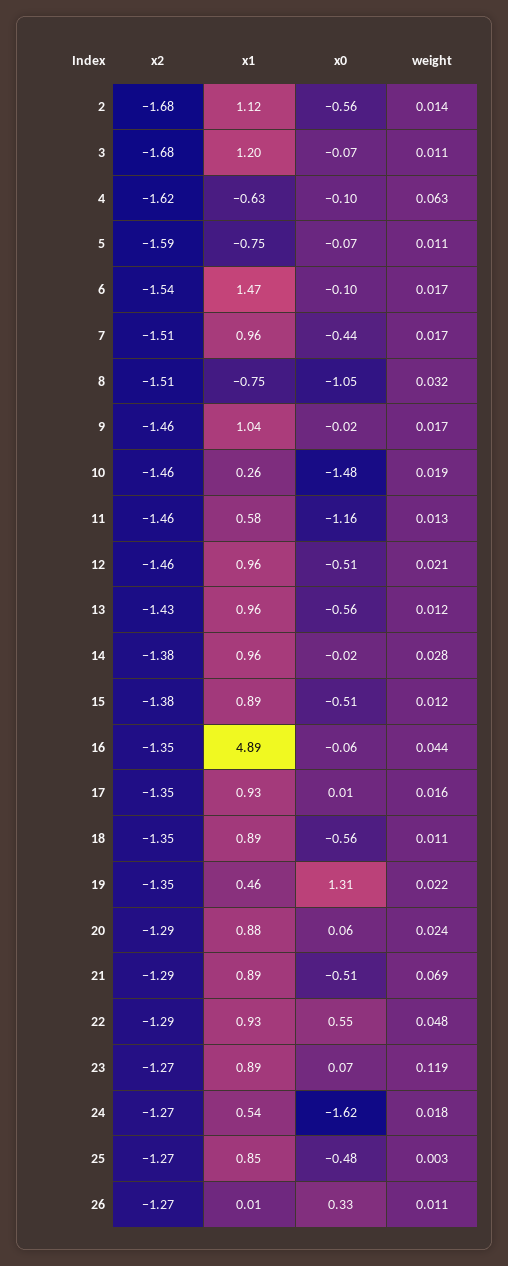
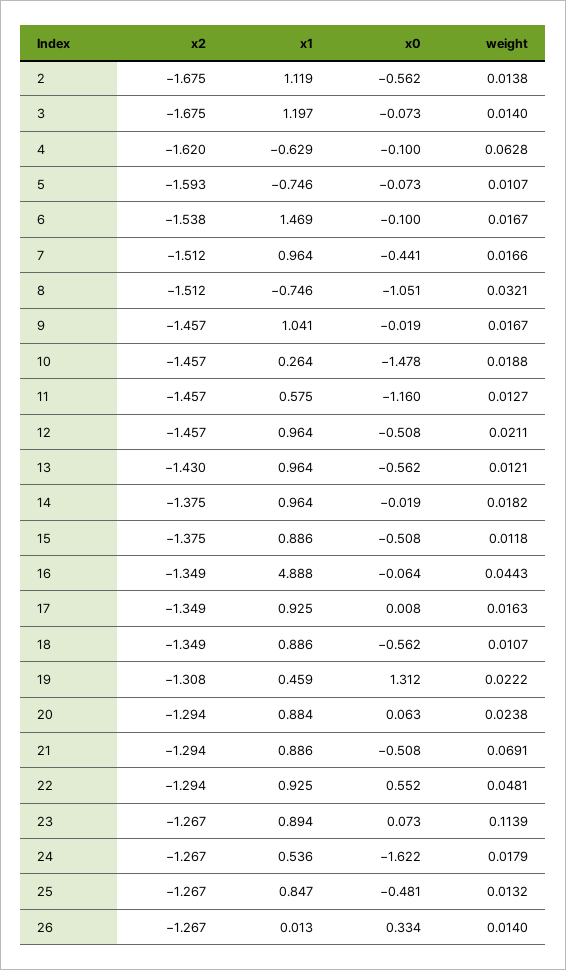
  {
    "x2": {
      "2": -1.675,
      "3": -1.675,
      "4": -1.62,
      "5": -1.593,
      "6": -1.538,
      "7": -1.512,
      "8": -1.512,
      "9": -1.457,
      "10": -1.457,
      "11": -1.457,
      "12": -1.457,
      "13": -1.43,
      "14": -1.375,
      "15": -1.375,
      "16": -1.349,
      "17": -1.349,
      "18": -1.349,
-     "19": -1.35,
+     "19": -1.308,
      "20": -1.294,
      "21": -1.294,
      "22": -1.294,
      "23": -1.267,
      "24": -1.267,
      "25": -1.267,
      "26": -1.267
    },
    "x1": {
      "2": 1.119,
      "3": 1.197,
      "4": -0.629,
      "5": -0.746,
      "6": 1.469,
      "7": 0.964,
      "8": -0.746,
      "9": 1.041,
      "10": 0.264,
      "11": 0.575,
      "12": 0.964,
      "13": 0.964,
      "14": 0.964,
      "15": 0.886,
      "16": 4.888,
      "17": 0.925,
      "18": 0.886,
      "19": 0.459,
      "20": 0.884,
      "21": 0.886,
      "22": 0.925,
      "23": 0.894,
      "24": 0.536,
      "25": 0.847,
      "26": 0.013
    },
    "x0": {
      "2": -0.562,
      "3": -0.073,
      "4": -0.1,
      "5": -0.073,
      "6": -0.1,
      "7": -0.441,
      "8": -1.051,
      "9": -0.019,
      "10": -1.478,
      "11": -1.16,
      "12": -0.508,
      "13": -0.562,
      "14": -0.019,
      "15": -0.508,
      "16": -0.064,
      "17": 0.008,
      "18": -0.562,
      "19": 1.312,
      "20": 0.063,
      "21": -0.508,
      "22": 0.552,
      "23": 0.073,
      "24": -1.622,
      "25": -0.481,
      "26": 0.334
    },
    "weight": {
      "2": 0.0138,
-     "3": 0.011,
+     "3": 0.014,
      "4": 0.0628,
      "5": 0.0107,
      "6": 0.0167,
      "7": 0.0166,
      "8": 0.0321,
      "9": 0.0167,
      "10": 0.0188,
      "11": 0.0127,
      "12": 0.0211,
      "13": 0.0121,
-     "14": 0.028,
+     "14": 0.0182,
      "15": 0.0118,
      "16": 0.0443,
      "17": 0.0163,
      "18": 0.0107,
      "19": 0.0222,
      "20": 0.0238,
      "21": 0.0691,
      "22": 0.0481,
-     "23": 0.119,
+     "23": 0.1139,
      "24": 0.0179,
-     "25": 0.003,
+     "25": 0.0132,
-     "26": 0.011
+     "26": 0.014
    }
  }

